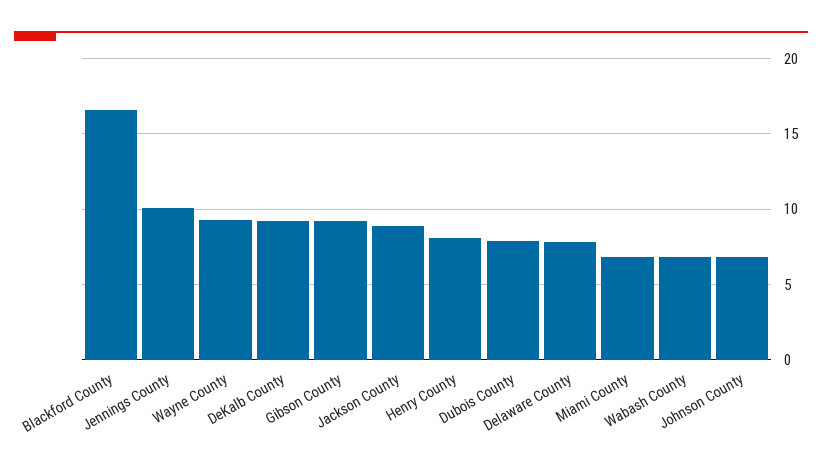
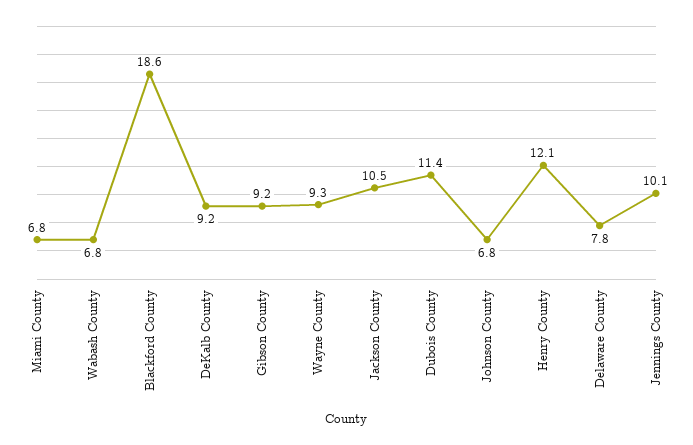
  {
-   "Blackford County": 16.5,
+   "Blackford County": 18.6,
    "Jennings County": 10.1,
    "Wayne County": 9.3,
    "DeKalb County": 9.2,
    "Gibson County": 9.2,
-   "Jackson County": 9,
+   "Jackson County": 10.5,
-   "Henry County": 8,
+   "Henry County": 12.1,
-   "Dubois County": 8,
+   "Dubois County": 11.4,
    "Delaware County": 7.8,
    "Miami County": 6.8,
    "Wabash County": 6.8,
    "Johnson County": 6.8
  }

